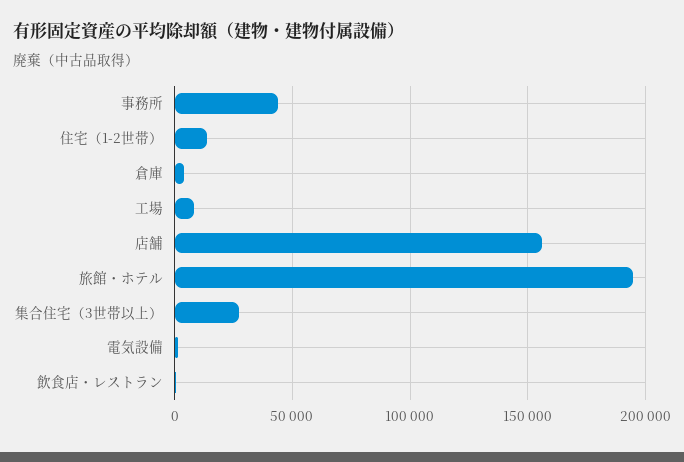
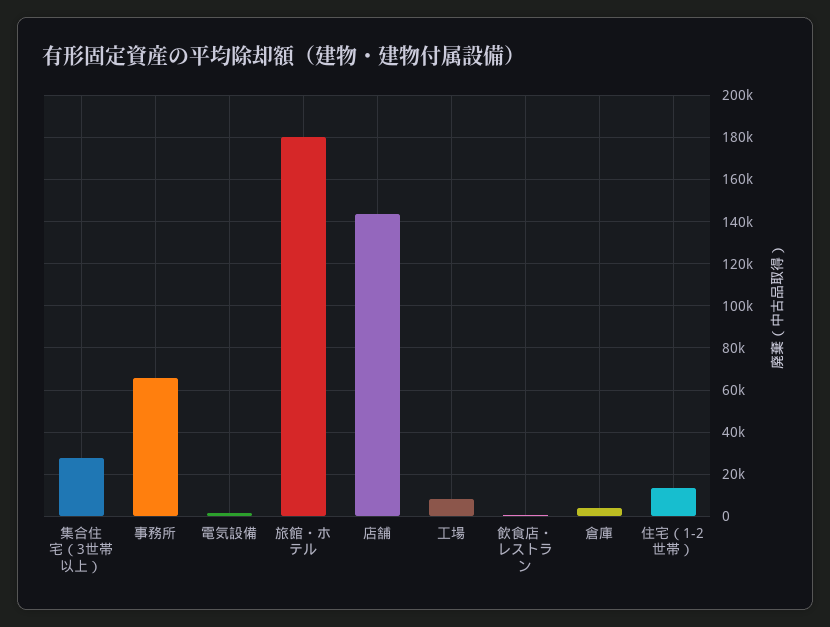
  {
-   "事務所": 45000,
+   "事務所": 65000,
    "住宅（1-2世帯）": 15000,
    "倉庫": 5000,
    "工場": 10000,
-   "店舗": 155000,
+   "店舗": 145000,
-   "旅館・ホテル": 195000,
+   "旅館・ホテル": 180000,
    "集合住宅（3世帯以上）": 30000,
    "電気設備": 0,
    "飲食店・レストラン": 0
  }

